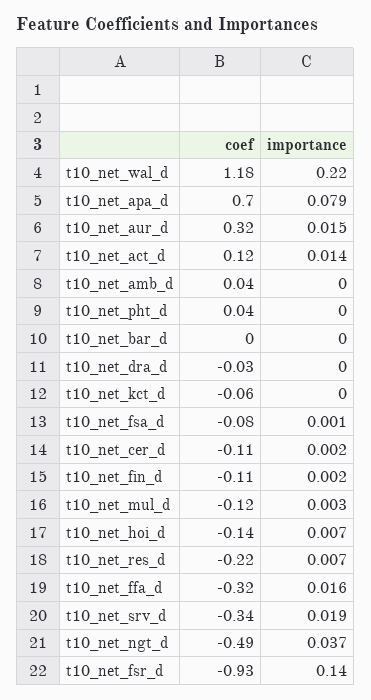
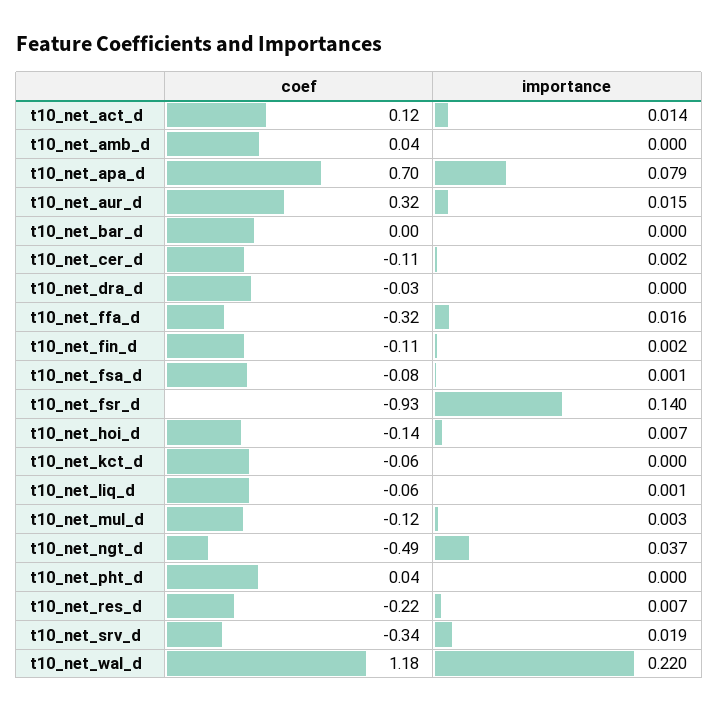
  {
    "coef": {
      "t10_net_wal_d": 1.18,
      "t10_net_apa_d": 0.7,
      "t10_net_aur_d": 0.32,
      "t10_net_act_d": 0.12,
      "t10_net_amb_d": 0.04,
      "t10_net_pht_d": 0.04,
      "t10_net_bar_d": 0,
      "t10_net_dra_d": -0.03,
      "t10_net_kct_d": -0.06,
      "t10_net_fsa_d": -0.08,
      "t10_net_cer_d": -0.11,
      "t10_net_fin_d": -0.11,
      "t10_net_mul_d": -0.12,
      "t10_net_hoi_d": -0.14,
      "t10_net_res_d": -0.22,
      "t10_net_ffa_d": -0.32,
      "t10_net_srv_d": -0.34,
      "t10_net_ngt_d": -0.49,
-     "t10_net_fsr_d": -0.93
+     "t10_net_fsr_d": -0.93,
+     "t10_net_liq_d": -0.06
    },
    "importance": {
      "t10_net_wal_d": 0.22,
      "t10_net_apa_d": 0.079,
      "t10_net_aur_d": 0.015,
      "t10_net_act_d": 0.014,
      "t10_net_amb_d": 0,
      "t10_net_pht_d": 0,
      "t10_net_bar_d": 0,
      "t10_net_dra_d": 0,
      "t10_net_kct_d": 0,
      "t10_net_fsa_d": 0.001,
      "t10_net_cer_d": 0.002,
      "t10_net_fin_d": 0.002,
      "t10_net_mul_d": 0.003,
      "t10_net_hoi_d": 0.007,
      "t10_net_res_d": 0.007,
      "t10_net_ffa_d": 0.016,
      "t10_net_srv_d": 0.019,
      "t10_net_ngt_d": 0.037,
-     "t10_net_fsr_d": 0.14
+     "t10_net_fsr_d": 0.14,
+     "t10_net_liq_d": 0.001
    }
  }

